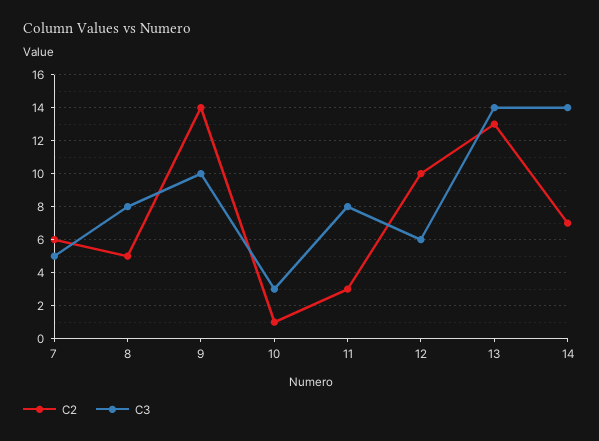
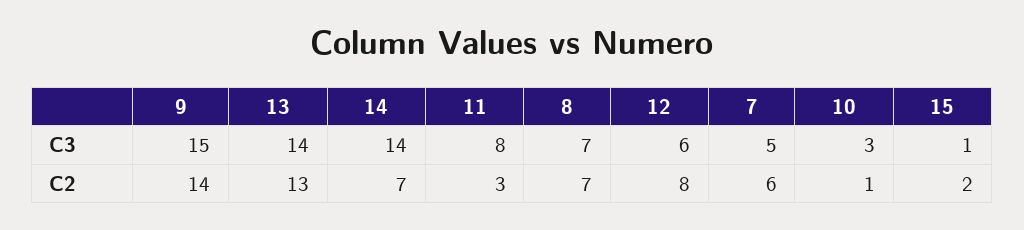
  {
    "C2": {
      "7": 6,
-     "8": 5,
+     "8": 7,
      "9": 14,
      "10": 1,
      "11": 3,
-     "12": 10,
+     "12": 8,
      "13": 13,
-     "14": 7
+     "14": 7,
+     "15": 2
    },
    "C3": {
      "7": 5,
-     "8": 8,
+     "8": 7,
-     "9": 10,
+     "9": 15,
      "10": 3,
      "11": 8,
      "12": 6,
      "13": 14,
-     "14": 14
+     "14": 14,
+     "15": 1
    }
  }

